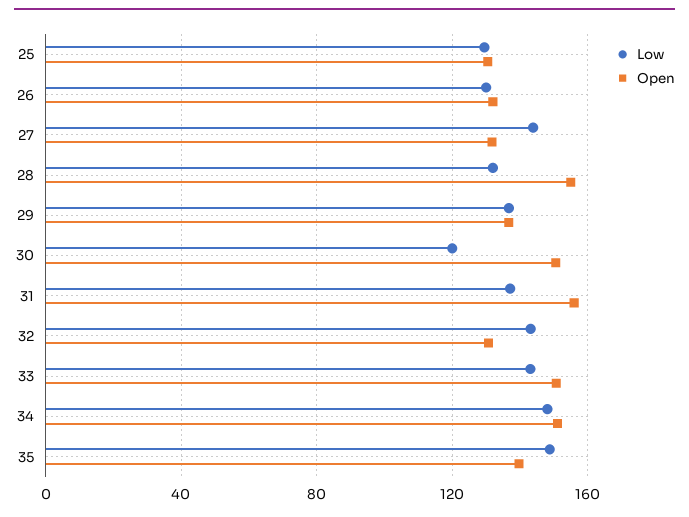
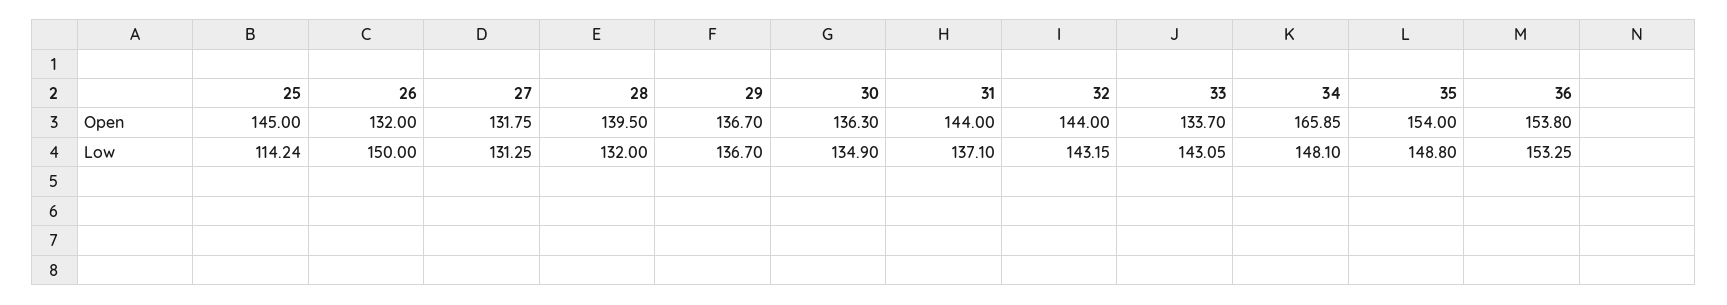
  {
    "Low": {
-     "25": 130,
+     "25": 114.24,
-     "26": 130,
+     "26": 150,
-     "27": 145,
+     "27": 131.25,
      "28": 132,
      "29": 136.7,
-     "30": 120,
+     "30": 134.9,
      "31": 137.1,
      "32": 143.15,
      "33": 143.05,
      "34": 148.1,
-     "35": 148.8
+     "35": 148.8,
+     "36": 153.25
    },
    "Open": {
-     "25": 130,
+     "25": 145,
      "26": 132,
      "27": 131.75,
-     "28": 155,
+     "28": 139.5,
      "29": 136.7,
-     "30": 150,
+     "30": 136.3,
-     "31": 155,
+     "31": 144,
-     "32": 130,
+     "32": 144,
-     "33": 150,
+     "33": 133.7,
-     "34": 150,
+     "34": 165.85,
-     "35": 140
+     "35": 154,
+     "36": 153.8
    }
  }

